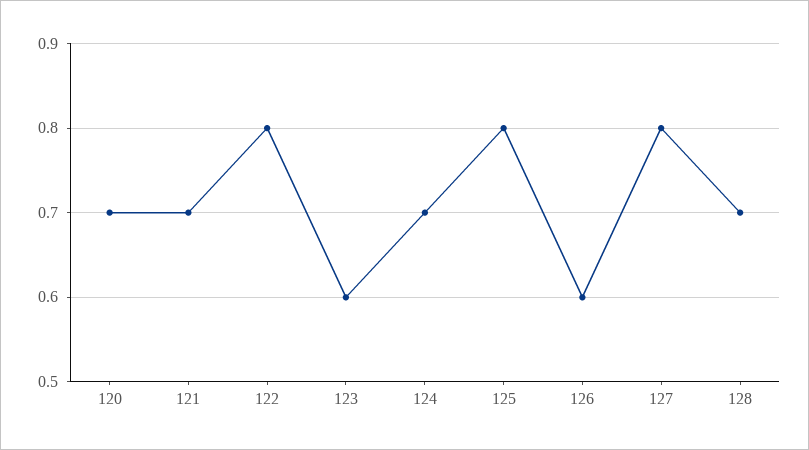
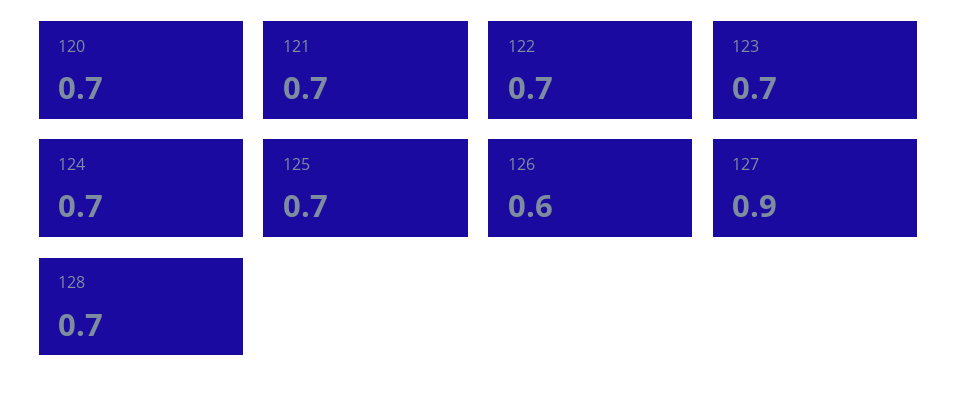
  {
    "120": 0.7,
    "121": 0.7,
-   "122": 0.8,
+   "122": 0.7,
-   "123": 0.6,
+   "123": 0.7,
    "124": 0.7,
-   "125": 0.8,
+   "125": 0.7,
    "126": 0.6,
-   "127": 0.8,
+   "127": 0.9,
    "128": 0.7
  }

